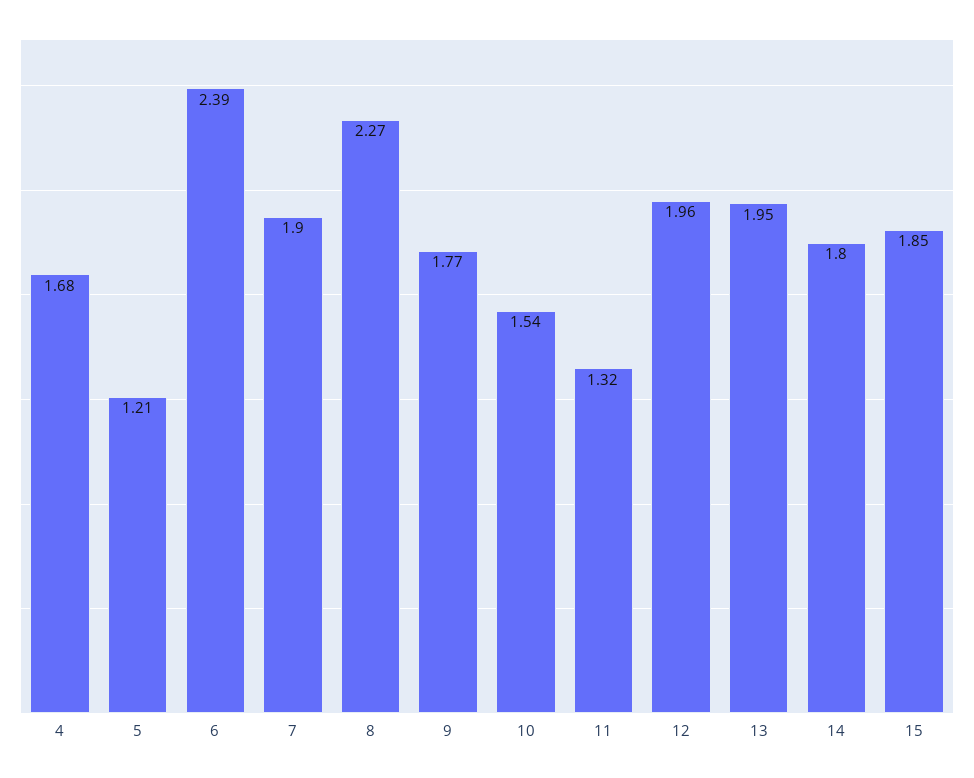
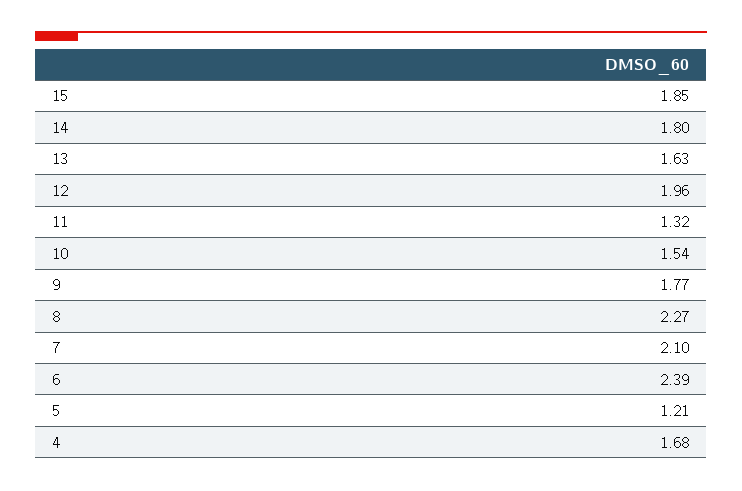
  {
    "4": 1.68,
    "5": 1.21,
    "6": 2.39,
-   "7": 1.9,
+   "7": 2.1,
    "8": 2.27,
    "9": 1.77,
    "10": 1.54,
    "11": 1.32,
    "12": 1.96,
-   "13": 1.95,
+   "13": 1.63,
    "14": 1.8,
    "15": 1.85
  }

